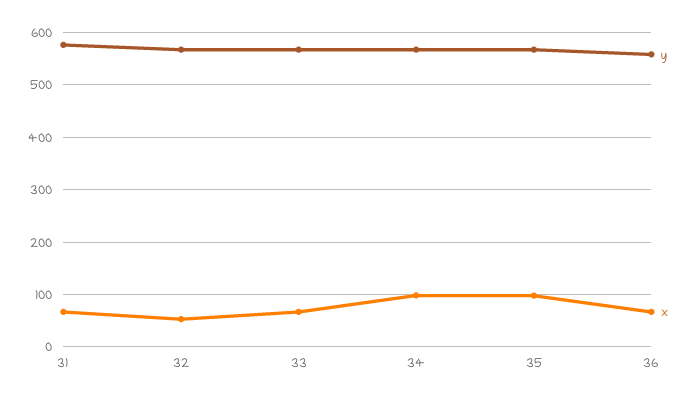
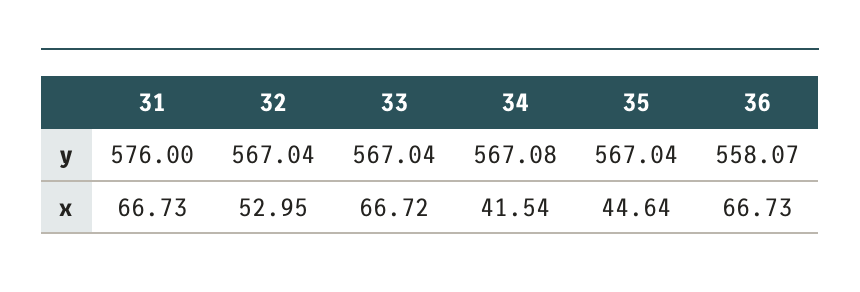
  {
    "y": {
      "31": 576,
      "32": 567.04,
      "33": 567.04,
      "34": 567.08,
      "35": 567.04,
      "36": 558.07
    },
    "x": {
      "31": 66.73,
      "32": 52.95,
      "33": 66.72,
-     "34": 100,
+     "34": 41.54,
-     "35": 100,
+     "35": 44.64,
      "36": 66.73
    }
  }

